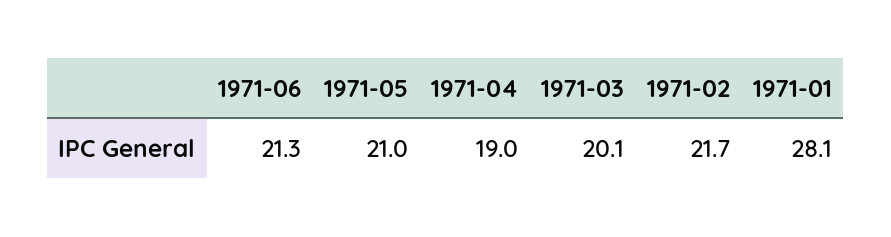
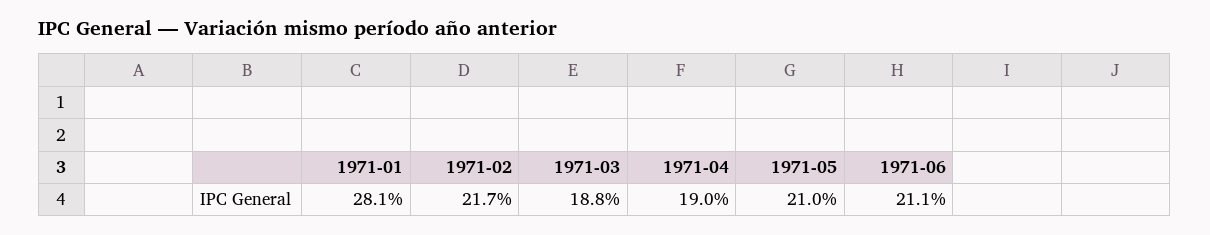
  {
-   "1971-06": 21.3,
+   "1971-06": 21.1,
    "1971-05": 21,
    "1971-04": 19,
-   "1971-03": 20.1,
+   "1971-03": 18.8,
    "1971-02": 21.7,
    "1971-01": 28.1
  }

